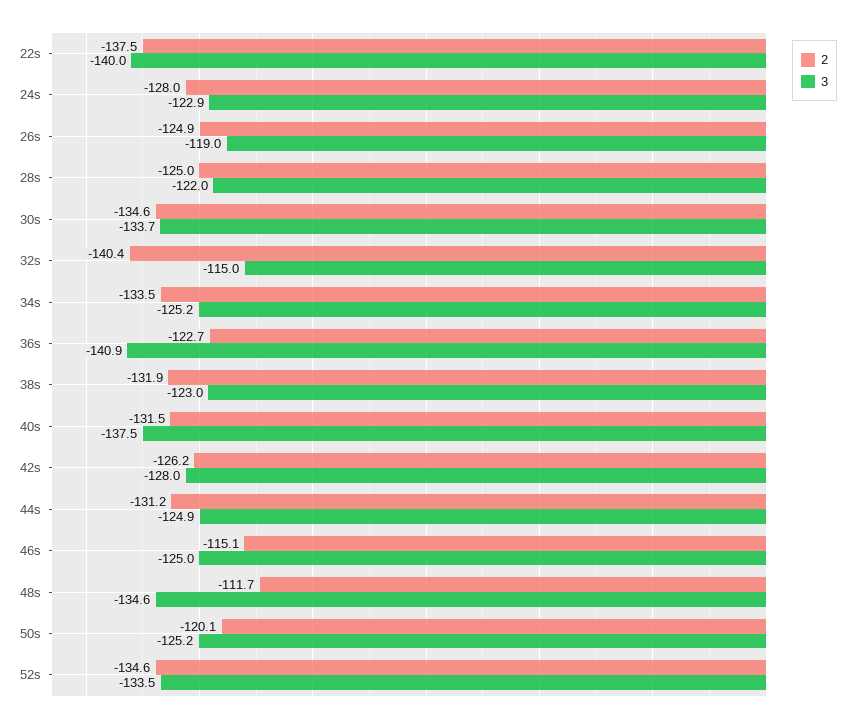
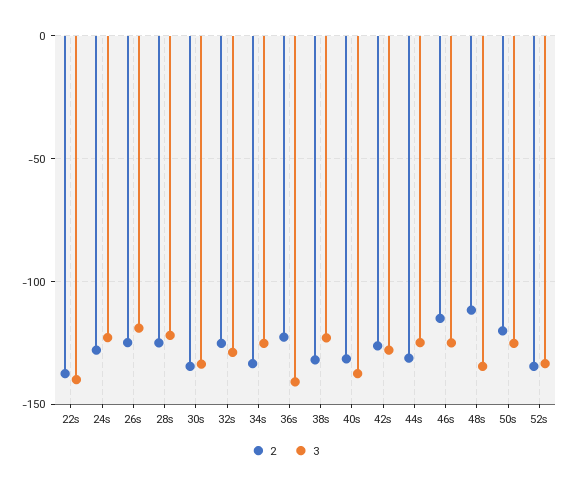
  {
    "2": {
      "22s": -137.5,
      "24s": -128,
      "26s": -124.9,
      "28s": -125,
      "30s": -134.6,
-     "32s": -140.4,
+     "32s": -125,
      "34s": -133.5,
      "36s": -122.7,
      "38s": -131.9,
      "40s": -131.5,
      "42s": -126.2,
      "44s": -131.2,
      "46s": -115.1,
      "48s": -111.7,
      "50s": -120.1,
      "52s": -134.6
    },
    "3": {
      "22s": -140,
      "24s": -122.9,
      "26s": -119,
      "28s": -122,
      "30s": -133.7,
-     "32s": -115,
+     "32s": -130,
      "34s": -125.2,
      "36s": -140.9,
      "38s": -123,
      "40s": -137.5,
      "42s": -128,
      "44s": -124.9,
      "46s": -125,
      "48s": -134.6,
      "50s": -125.2,
      "52s": -133.5
    }
  }

